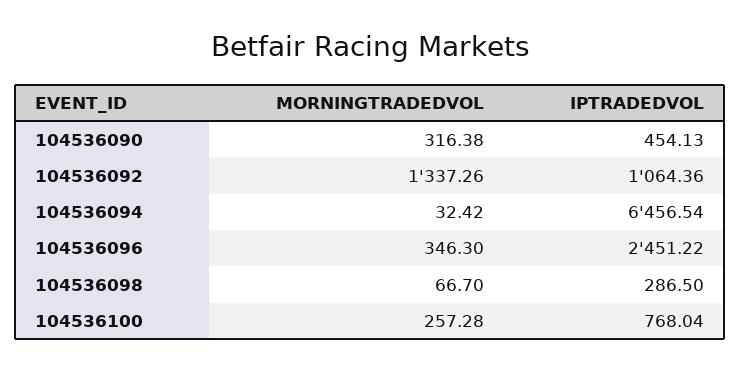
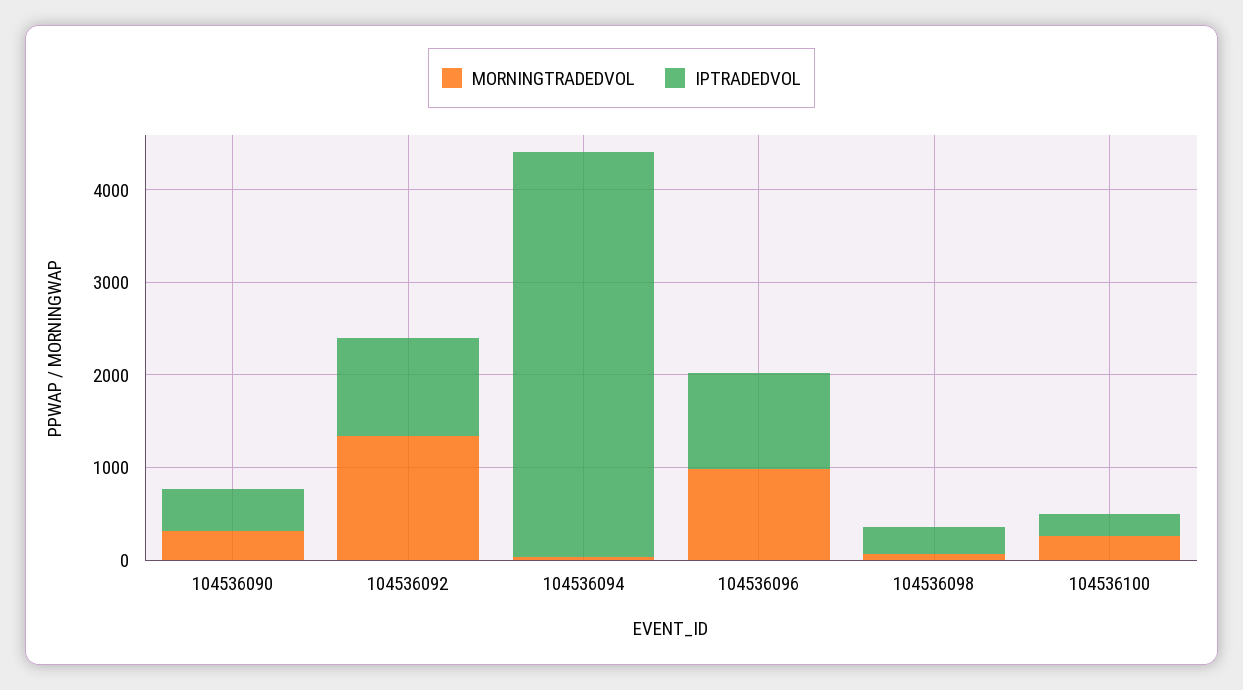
  {
    "MORNINGTRADEDVOL": {
      "104536090": 316.38,
      "104536092": 1337.26,
      "104536094": 32.42,
-     "104536096": 346.3,
+     "104536096": 1000,
      "104536098": 66.7,
      "104536100": 257.28
    },
    "IPTRADEDVOL": {
      "104536090": 454.13,
      "104536092": 1064.36,
-     "104536094": 6456.54,
+     "104536094": 4400,
-     "104536096": 2451.22,
+     "104536096": 1000,
      "104536098": 286.5,
-     "104536100": 768.04
+     "104536100": 200
    }
  }

